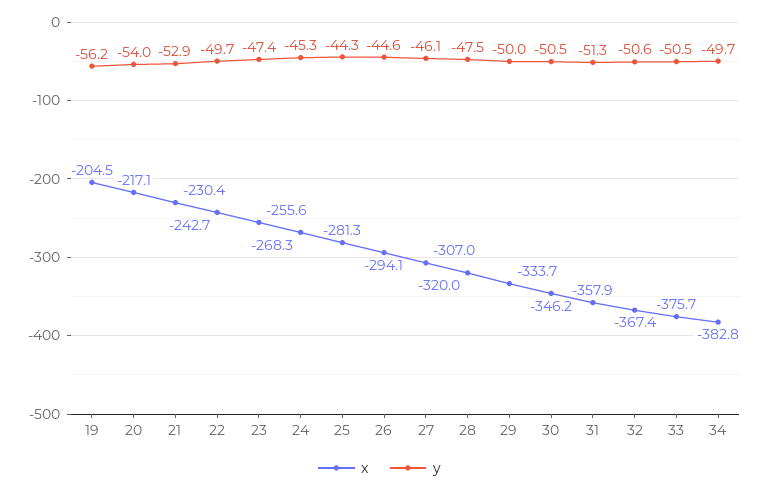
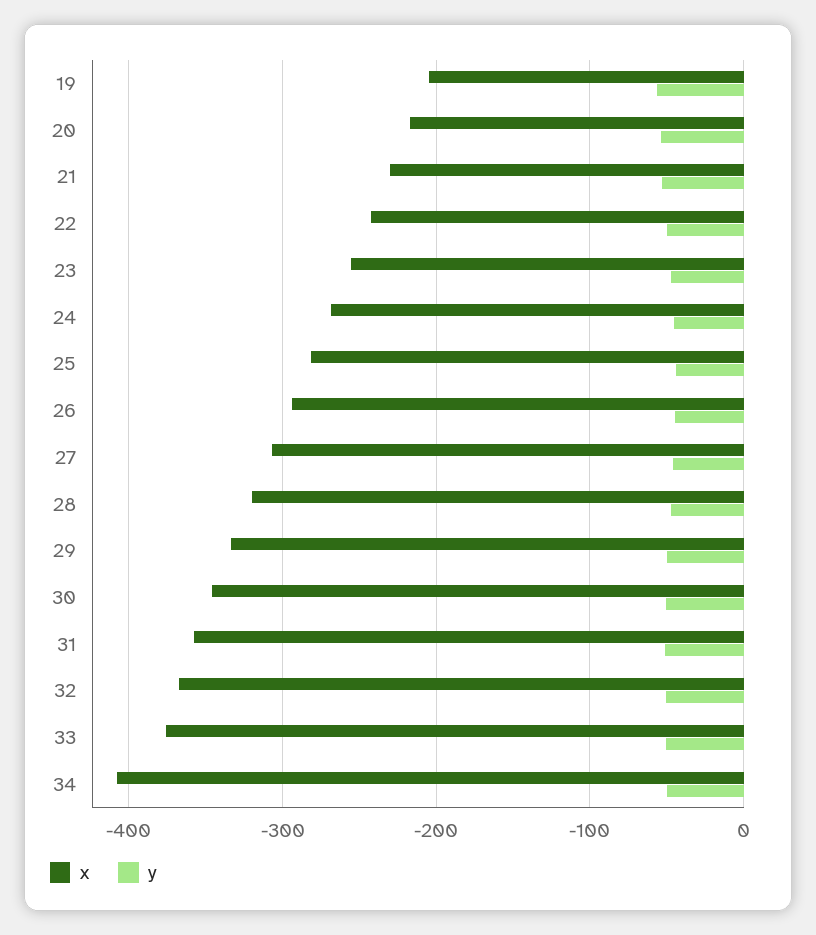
  {
    "x": {
      "19": -204.5,
      "20": -217.1,
      "21": -230.4,
      "22": -242.7,
      "23": -255.6,
      "24": -268.3,
      "25": -281.3,
      "26": -294.1,
      "27": -307,
      "28": -320,
      "29": -333.7,
      "30": -346.2,
      "31": -357.9,
      "32": -367.4,
      "33": -375.7,
-     "34": -382.8
+     "34": -410
    },
    "y": {
      "19": -56.2,
      "20": -54,
      "21": -52.9,
      "22": -49.7,
      "23": -47.4,
      "24": -45.3,
      "25": -44.3,
      "26": -44.6,
      "27": -46.1,
      "28": -47.5,
      "29": -50,
      "30": -50.5,
      "31": -51.3,
      "32": -50.6,
      "33": -50.5,
      "34": -49.7
    }
  }

